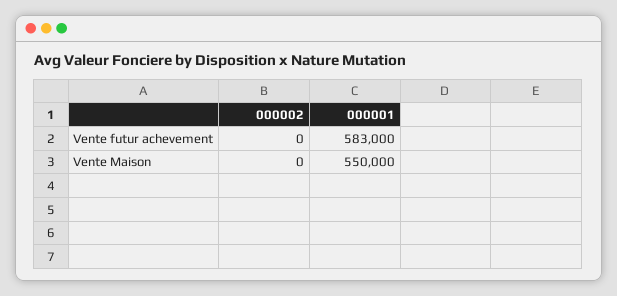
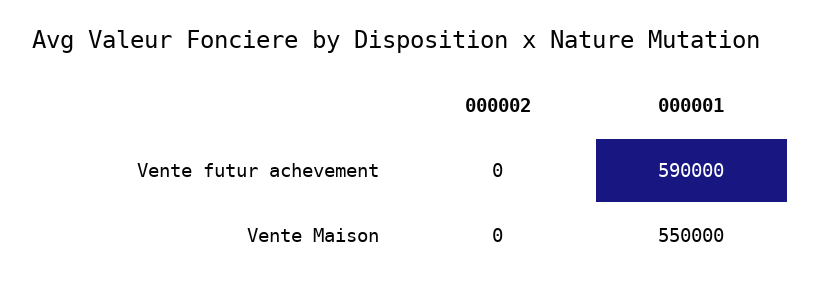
  {
    "000002": {
      "Vente futur achevement": 0,
      "Vente Maison": 0
    },
    "000001": {
-     "Vente futur achevement": 583000,
+     "Vente futur achevement": 590000,
      "Vente Maison": 550000
    }
  }

